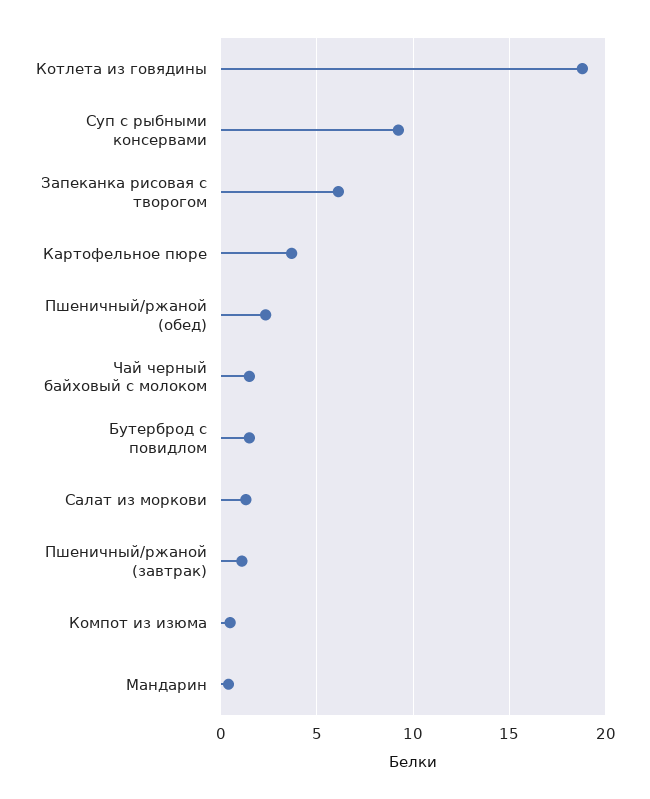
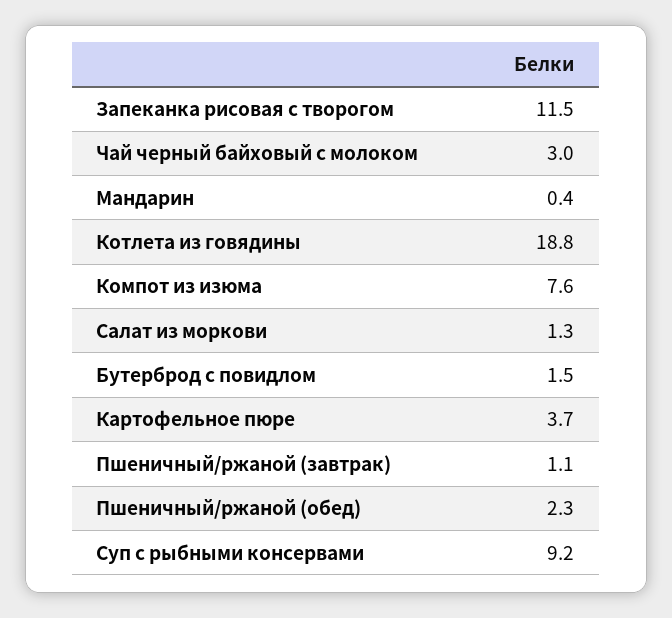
  {
    "Котлета из говядины": 18.8,
    "Суп с рыбными консервами": 9.2,
-   "Запеканка рисовая с творогом": 6,
+   "Запеканка рисовая с творогом": 11.5,
    "Картофельное пюре": 3.7,
    "Пшеничный/ржаной (обед)": 2.3,
-   "Чай черный байховый с молоком": 1.5,
+   "Чай черный байховый с молоком": 3,
    "Бутерброд с повидлом": 1.5,
    "Салат из моркови": 1.3,
    "Пшеничный/ржаной (завтрак)": 1.1,
-   "Компот из изюма": 0.5,
+   "Компот из изюма": 7.6,
    "Мандарин": 0.4
  }

